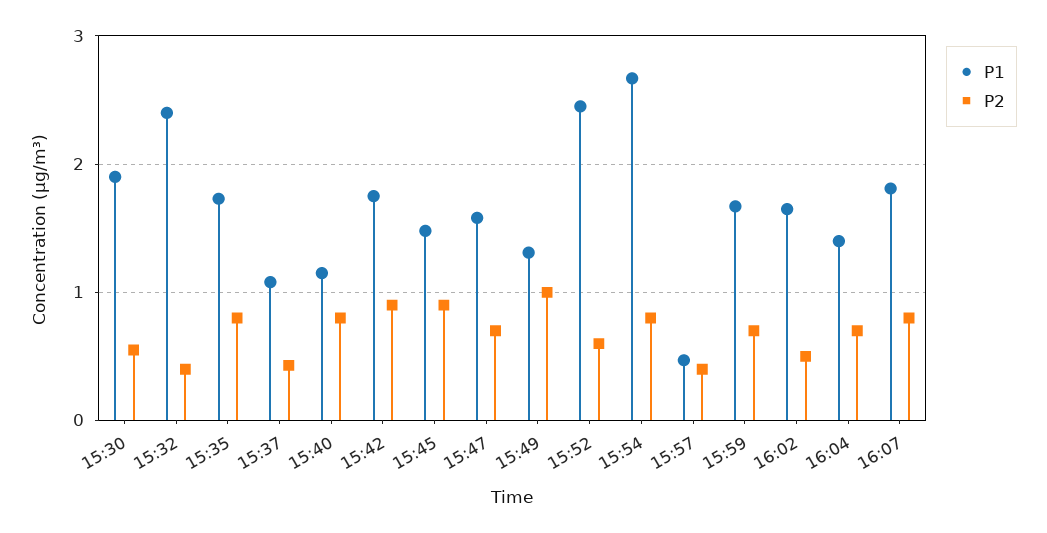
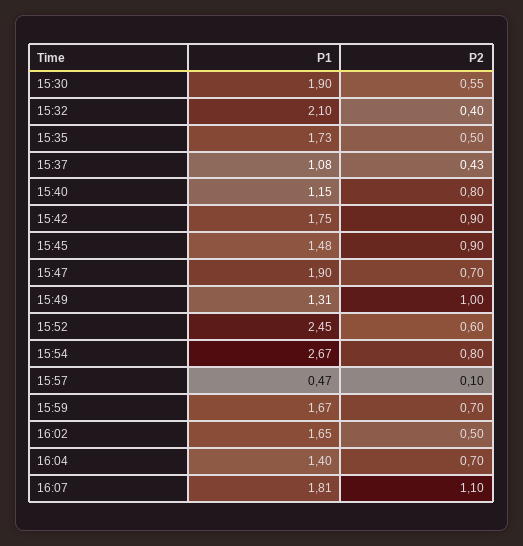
  {
    "P1": {
      "15:30": 1.9,
-     "15:32": 2.4,
+     "15:32": 2.1,
      "15:35": 1.73,
      "15:37": 1.08,
      "15:40": 1.15,
      "15:42": 1.75,
      "15:45": 1.48,
-     "15:47": 1.6,
+     "15:47": 1.9,
      "15:49": 1.31,
      "15:52": 2.45,
      "15:54": 2.67,
      "15:57": 0.47,
      "15:59": 1.67,
      "16:02": 1.65,
      "16:04": 1.4,
      "16:07": 1.81
    },
    "P2": {
      "15:30": 0.55,
      "15:32": 0.4,
-     "15:35": 0.8,
+     "15:35": 0.5,
      "15:37": 0.43,
      "15:40": 0.8,
      "15:42": 0.9,
      "15:45": 0.9,
      "15:47": 0.7,
      "15:49": 1,
      "15:52": 0.6,
      "15:54": 0.8,
-     "15:57": 0.4,
+     "15:57": 0.1,
      "15:59": 0.7,
      "16:02": 0.5,
      "16:04": 0.7,
-     "16:07": 0.8
+     "16:07": 1.1
    }
  }

